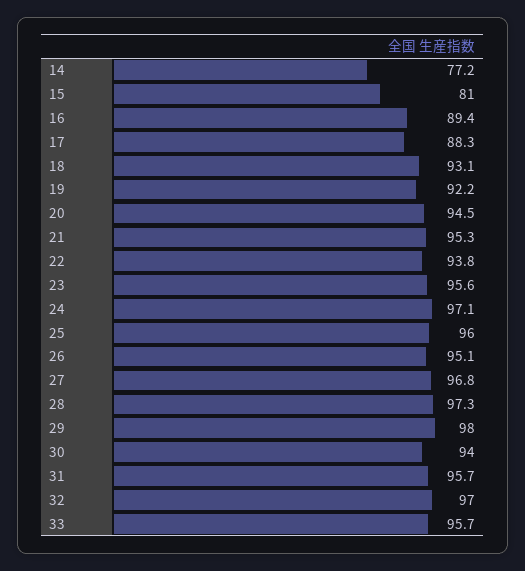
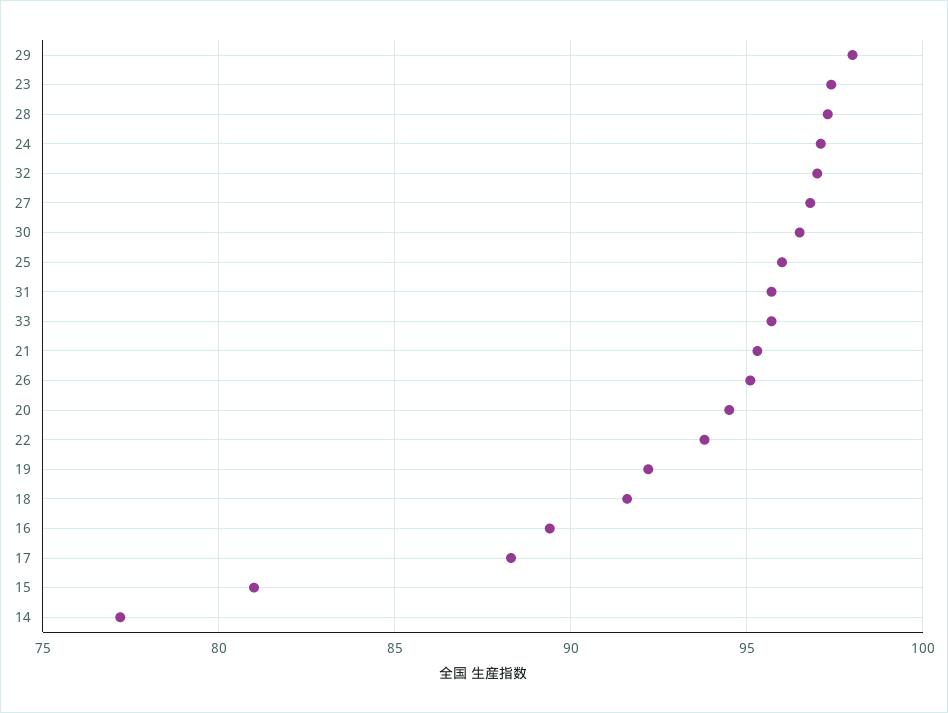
  {
    "14": 77.2,
    "15": 81,
    "16": 89.4,
    "17": 88.3,
-   "18": 93.1,
+   "18": 91.5,
    "19": 92.2,
    "20": 94.5,
    "21": 95.3,
    "22": 93.8,
-   "23": 95.6,
+   "23": 97.5,
    "24": 97.1,
    "25": 96,
    "26": 95.1,
    "27": 96.8,
    "28": 97.3,
    "29": 98,
-   "30": 94,
+   "30": 96.5,
    "31": 95.7,
    "32": 97,
    "33": 95.7
  }

